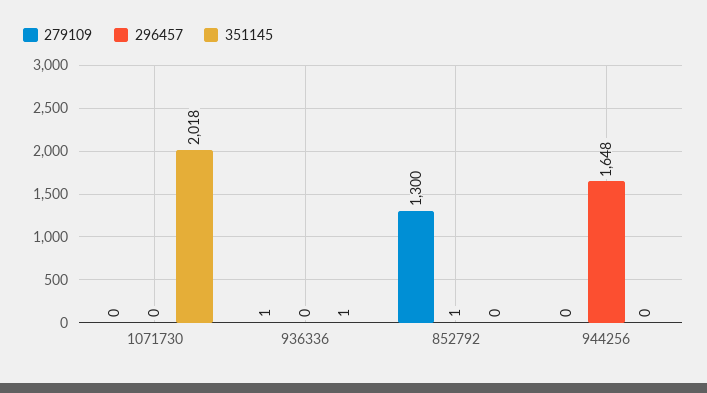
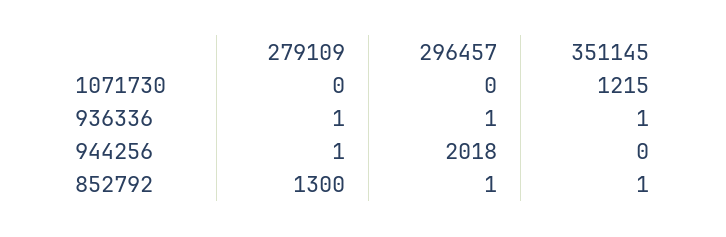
  {
    "279109": {
      "1071730": 0,
      "936336": 1,
      "852792": 1300,
-     "944256": 0
+     "944256": 1
    },
    "296457": {
      "1071730": 0,
-     "936336": 0,
+     "936336": 1,
      "852792": 1,
-     "944256": 1648
+     "944256": 2018
    },
    "351145": {
-     "1071730": 2018,
+     "1071730": 1215,
      "936336": 1,
-     "852792": 0,
+     "852792": 1,
      "944256": 0
    }
  }

